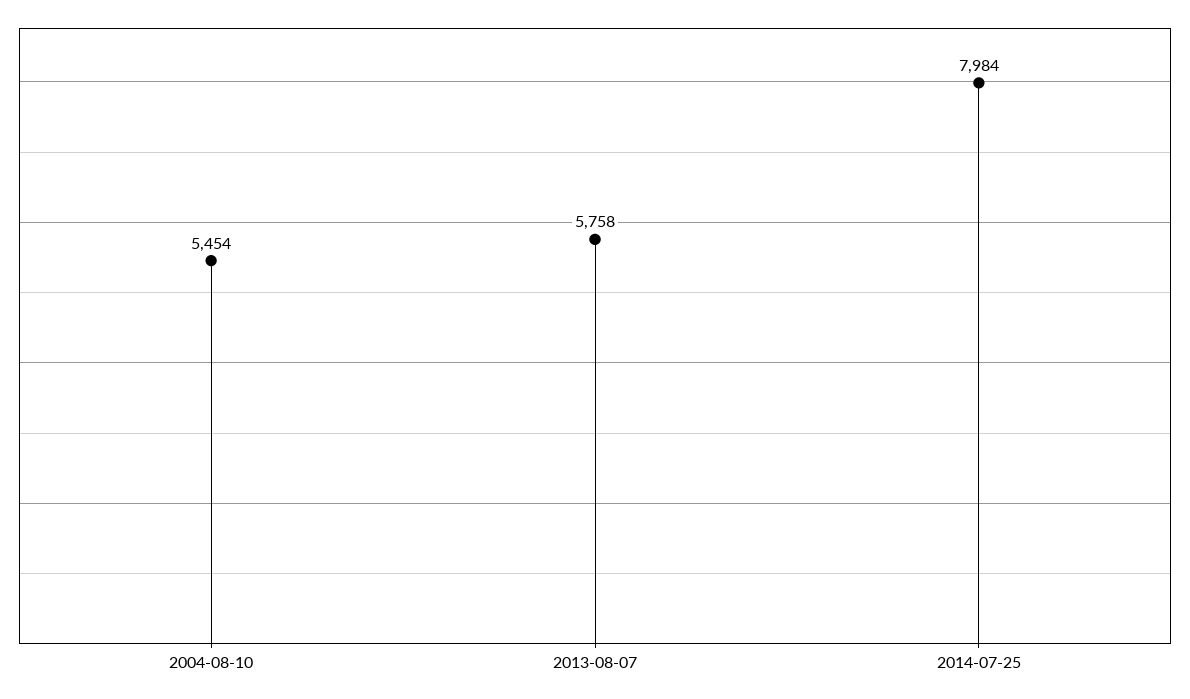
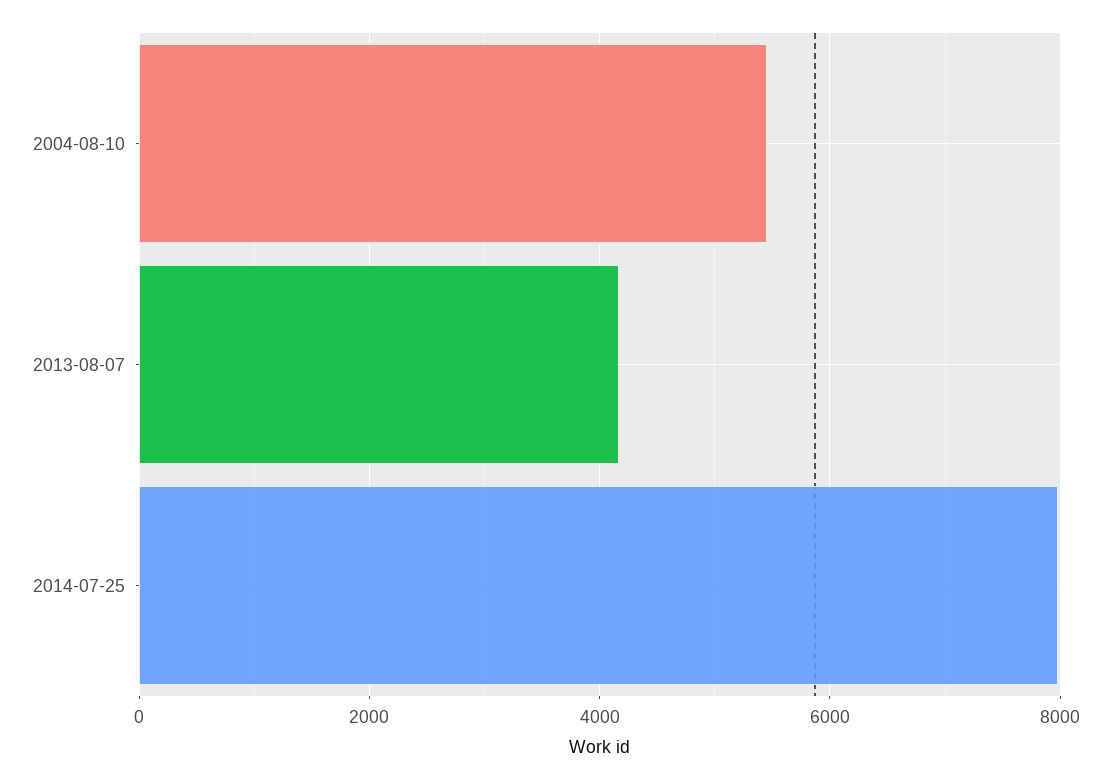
  {
    "2004-08-10": 5454,
-   "2013-08-07": 5758,
+   "2013-08-07": 4200,
    "2014-07-25": 7984
  }

